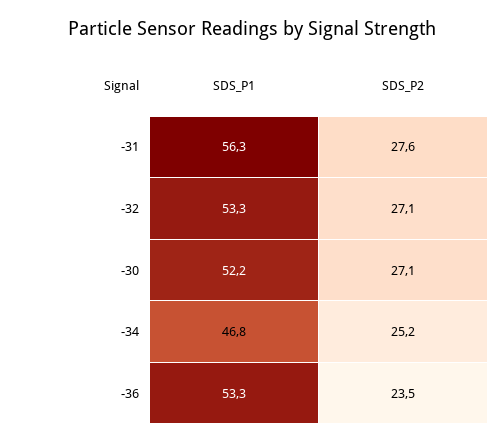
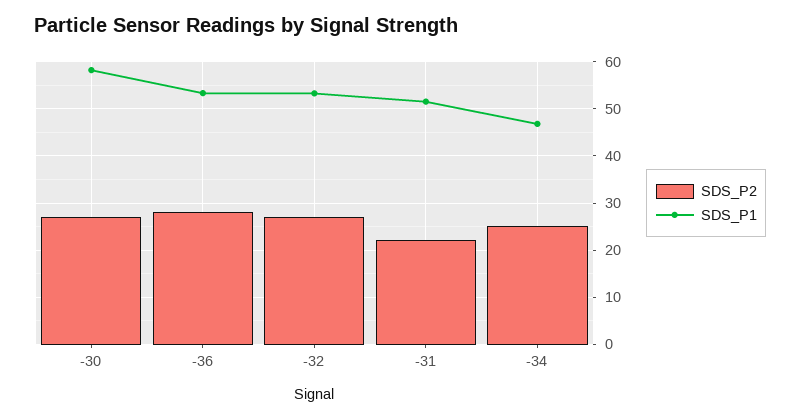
  {
    "SDS_P1": {
-     "-31": 56.3,
+     "-31": 52,
      "-32": 53.3,
-     "-30": 52.2,
+     "-30": 58,
      "-34": 46.8,
      "-36": 53.3
    },
    "SDS_P2": {
-     "-31": 27.6,
+     "-31": 22,
      "-32": 27.1,
      "-30": 27.1,
      "-34": 25.2,
-     "-36": 23.5
+     "-36": 28
    }
  }

